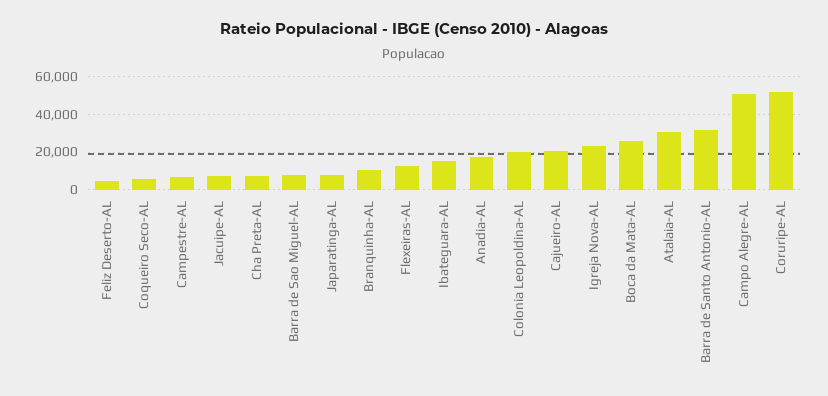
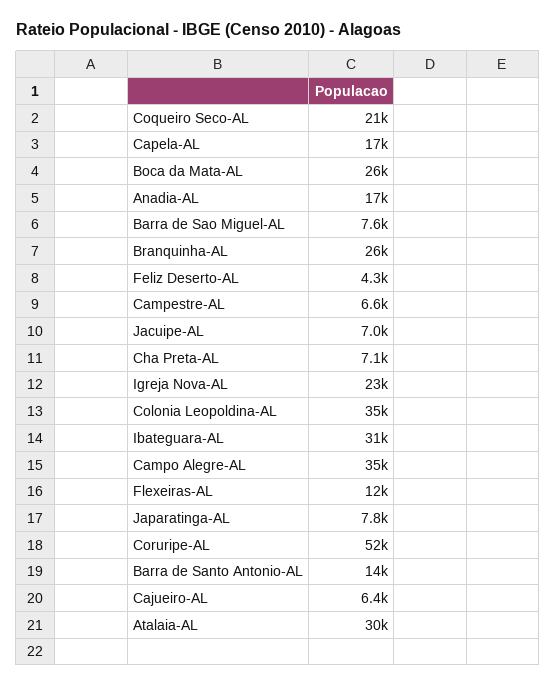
  {
    "Feliz Deserto-AL": 4300,
-   "Coqueiro Seco-AL": 5000,
+   "Coqueiro Seco-AL": 21000,
    "Campestre-AL": 6600,
    "Jacuipe-AL": 7000,
    "Cha Preta-AL": 7100,
    "Barra de Sao Miguel-AL": 7600,
    "Japaratinga-AL": 7800,
-   "Branquinha-AL": 10000,
+   "Branquinha-AL": 26000,
    "Flexeiras-AL": 12000,
-   "Ibateguara-AL": 15000,
+   "Ibateguara-AL": 31000,
    "Anadia-AL": 17000,
-   "Colonia Leopoldina-AL": 20000,
+   "Colonia Leopoldina-AL": 35000,
-   "Cajueiro-AL": 20000,
+   "Cajueiro-AL": 6400,
    "Igreja Nova-AL": 23000,
    "Boca da Mata-AL": 26000,
    "Atalaia-AL": 30000,
-   "Barra de Santo Antonio-AL": 30000,
+   "Barra de Santo Antonio-AL": 14000,
-   "Campo Alegre-AL": 50000,
+   "Campo Alegre-AL": 35000,
-   "Coruripe-AL": 52000
+   "Coruripe-AL": 52000,
+   "Capela-AL": 17000
  }

